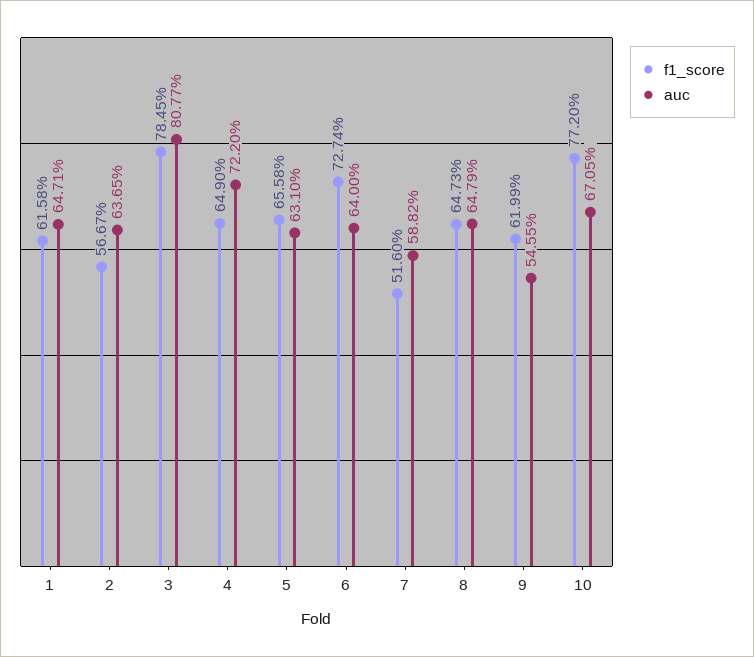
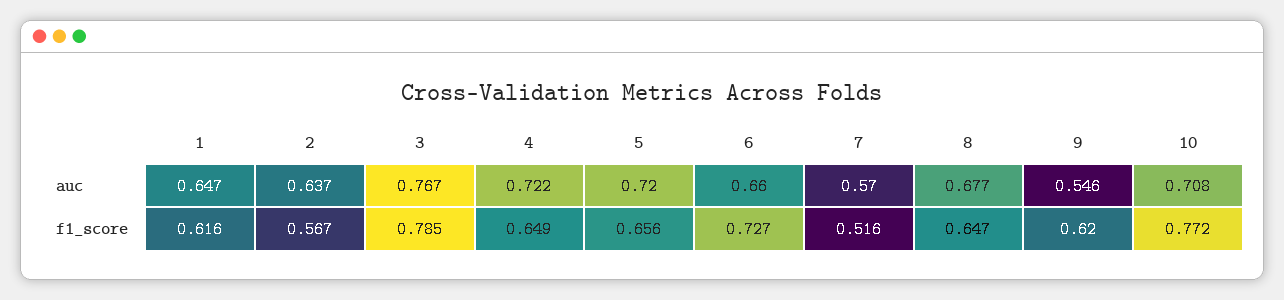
  {
    "f1_score": {
      "1": 0.6158,
      "2": 0.5667,
      "3": 0.7845,
      "4": 0.649,
      "5": 0.6558,
      "6": 0.7274,
      "7": 0.516,
      "8": 0.6473,
      "9": 0.6199,
      "10": 0.772
    },
    "auc": {
      "1": 0.6471,
      "2": 0.6365,
-     "3": 0.8077,
+     "3": 0.767,
      "4": 0.722,
-     "5": 0.631,
+     "5": 0.72,
-     "6": 0.64,
+     "6": 0.66,
-     "7": 0.5882,
+     "7": 0.57,
-     "8": 0.6479,
+     "8": 0.677,
      "9": 0.5455,
-     "10": 0.6705
+     "10": 0.708
    }
  }

